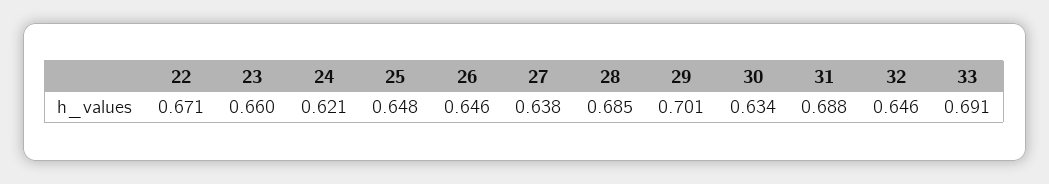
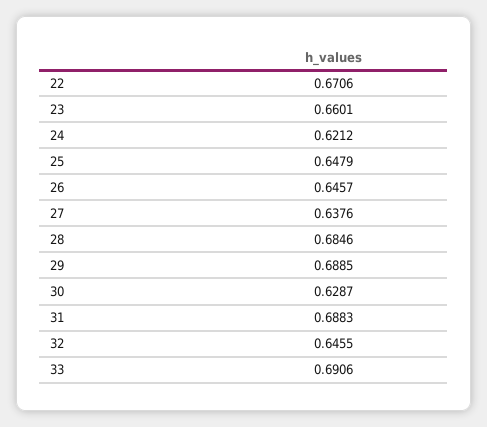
  {
    "22": 0.6706,
    "23": 0.6601,
    "24": 0.6212,
    "25": 0.6479,
    "26": 0.6457,
    "27": 0.6376,
    "28": 0.6846,
-   "29": 0.701,
+   "29": 0.6885,
-   "30": 0.634,
+   "30": 0.6287,
    "31": 0.6883,
    "32": 0.6455,
    "33": 0.6906
  }

